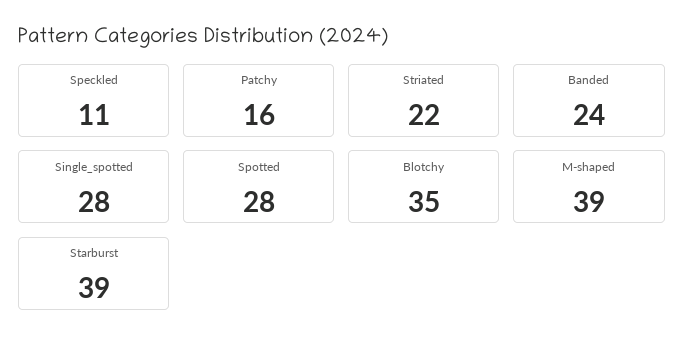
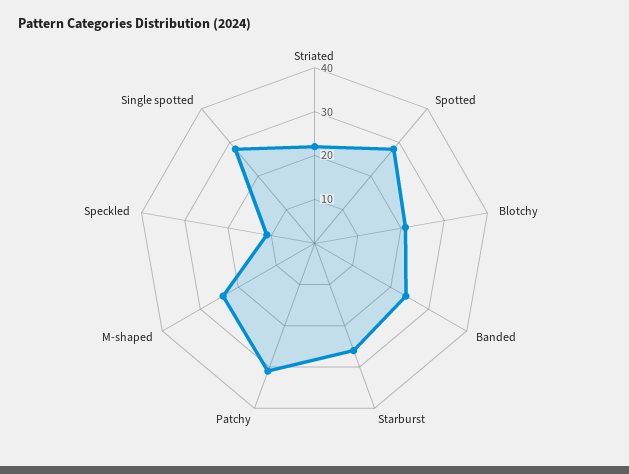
  {
    "Speckled": 11,
-   "Patchy": 16,
+   "Patchy": 30,
    "Striated": 22,
    "Banded": 24,
    "Single_spotted": 28,
    "Spotted": 28,
-   "Blotchy": 35,
+   "Blotchy": 20,
-   "M-shaped": 39,
+   "M-shaped": 25,
-   "Starburst": 39
+   "Starburst": 25
  }

